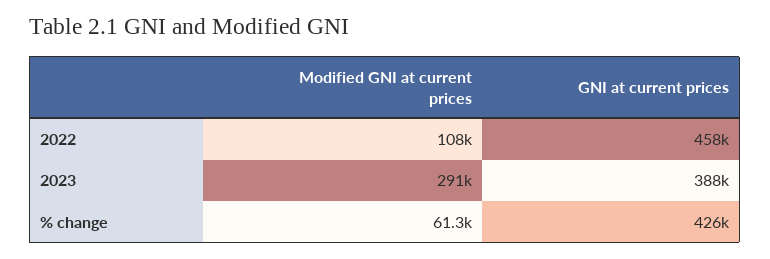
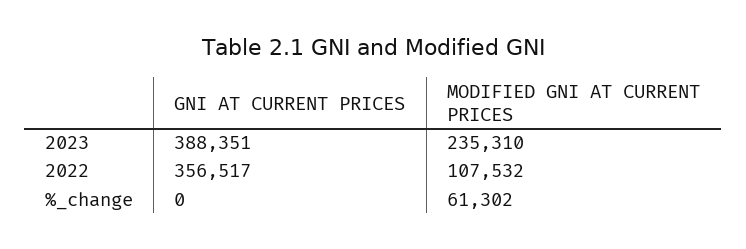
  {
    "Modified GNI at current prices": {
      "2022": 107532,
-     "2023": 291000,
+     "2023": 235310,
      "% change": 61302
    },
    "GNI at current prices": {
-     "2022": 458000,
+     "2022": 356517,
      "2023": 388351,
-     "% change": 426000
+     "% change": 0
    }
  }

